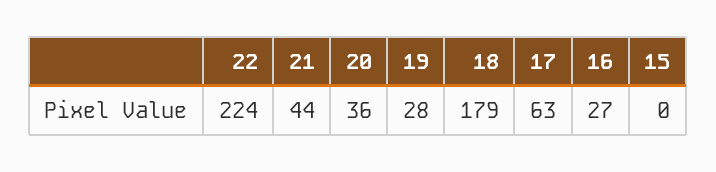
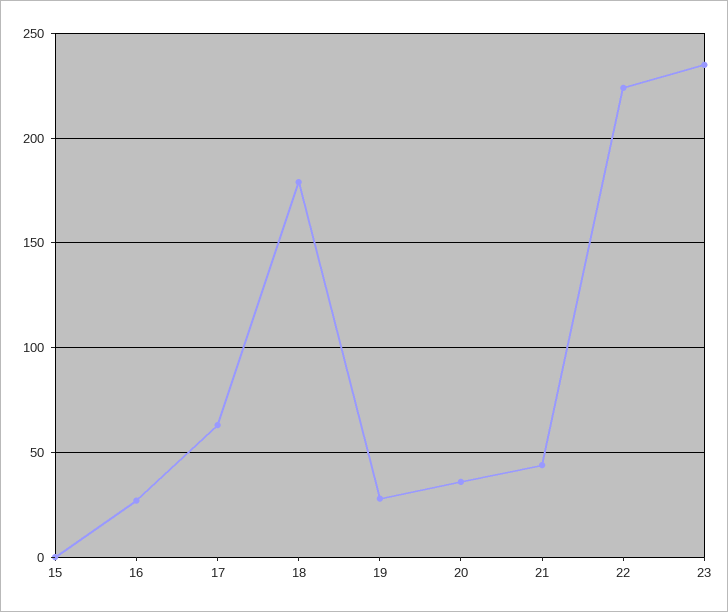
  {
    "22": 224,
    "21": 44,
    "20": 36,
    "19": 28,
    "18": 179,
    "17": 63,
    "16": 27,
-   "15": 0
+   "15": 0,
+   "23": 235
  }

